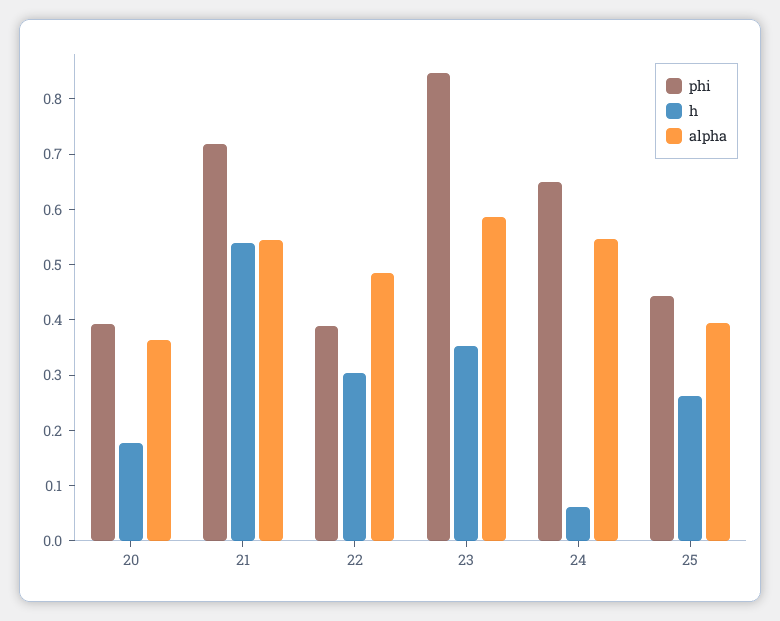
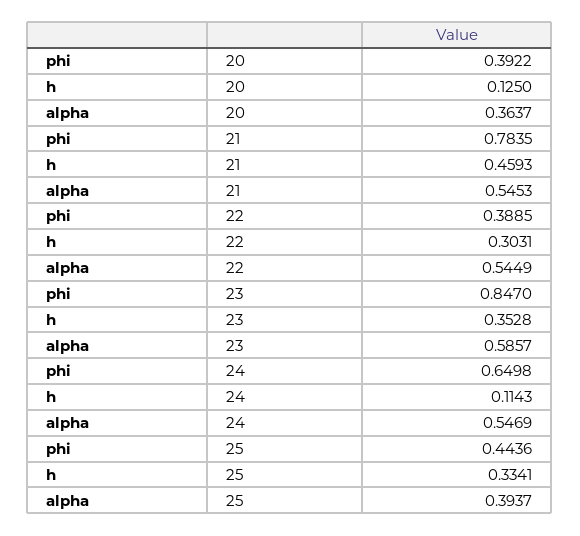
  {
    "phi": {
      "20": 0.3922,
-     "21": 0.72,
+     "21": 0.7835,
      "22": 0.3885,
      "23": 0.847,
      "24": 0.6498,
      "25": 0.4436
    },
    "h": {
-     "20": 0.18,
+     "20": 0.125,
-     "21": 0.54,
+     "21": 0.4593,
      "22": 0.3031,
      "23": 0.3528,
-     "24": 0.06,
+     "24": 0.1143,
-     "25": 0.26
+     "25": 0.3341
    },
    "alpha": {
      "20": 0.3637,
      "21": 0.5453,
-     "22": 0.48,
+     "22": 0.5449,
      "23": 0.5857,
      "24": 0.5469,
      "25": 0.3937
    }
  }

